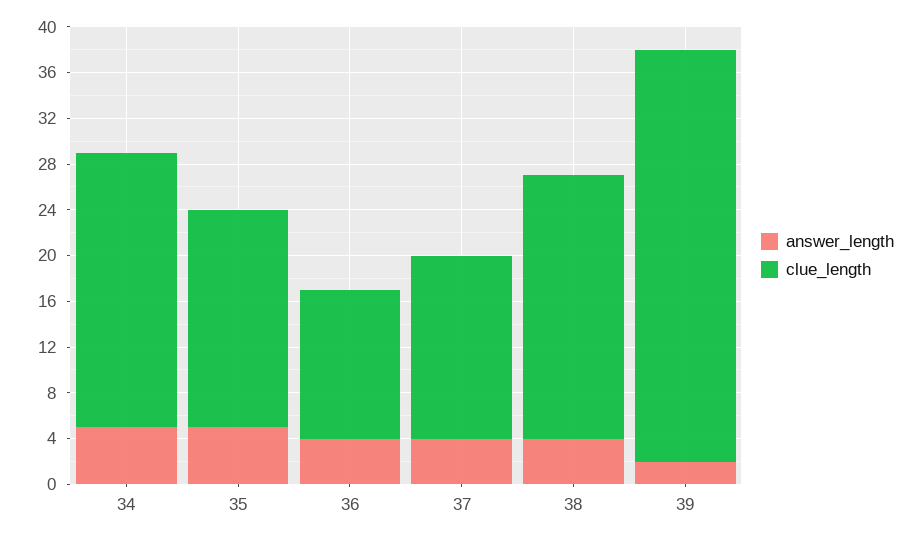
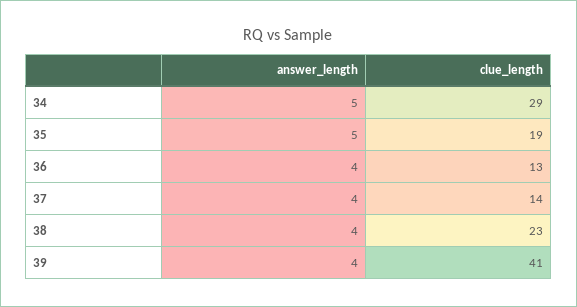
  {
    "answer_length": {
      "34": 5,
      "35": 5,
      "36": 4,
      "37": 4,
      "38": 4,
-     "39": 2
+     "39": 4
    },
    "clue_length": {
-     "34": 24,
+     "34": 29,
      "35": 19,
      "36": 13,
-     "37": 16,
+     "37": 14,
      "38": 23,
-     "39": 36
+     "39": 41
    }
  }

